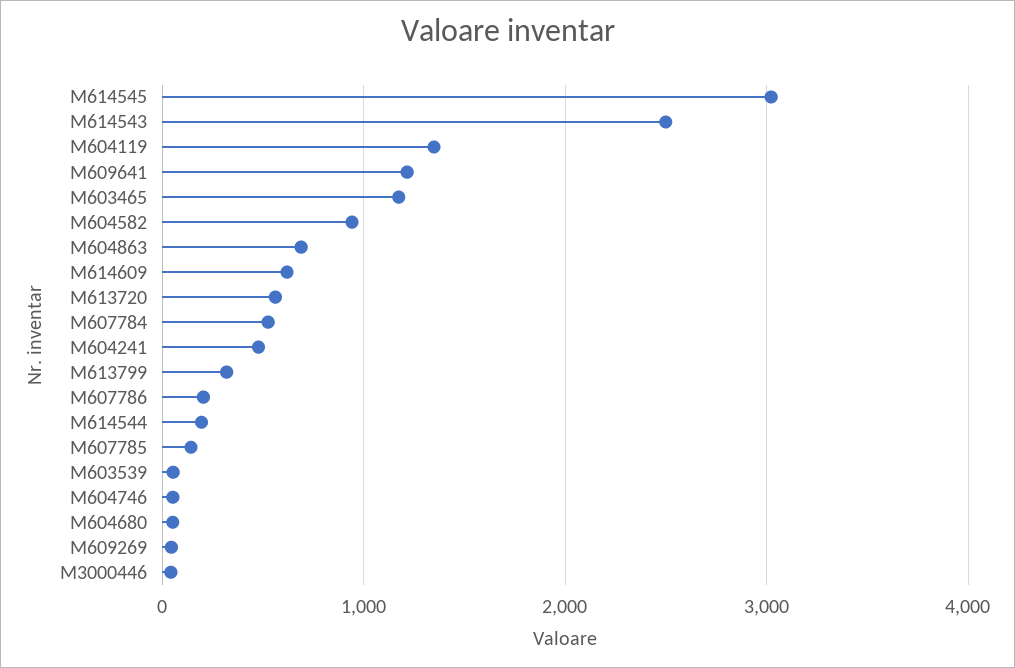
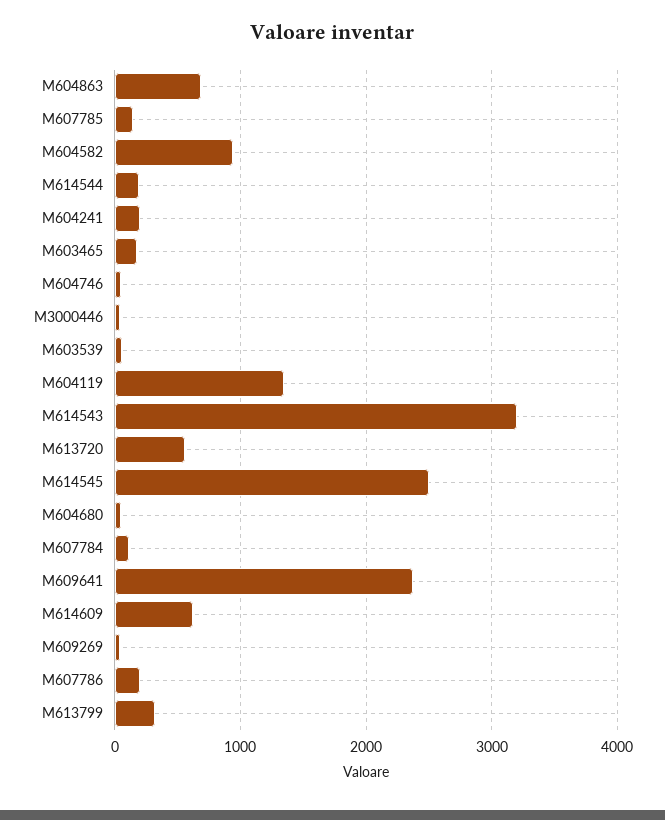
  {
-   "M614545": 3000,
+   "M614545": 2500,
-   "M614543": 2500,
+   "M614543": 3200,
    "M604119": 1300,
-   "M609641": 1200,
+   "M609641": 2400,
-   "M603465": 1200,
+   "M603465": 200,
    "M604582": 900,
    "M604863": 700,
    "M614609": 600,
    "M613720": 600,
-   "M607784": 500,
+   "M607784": 100,
-   "M604241": 500,
+   "M604241": 200,
    "M613799": 300,
    "M607786": 200,
    "M614544": 200,
    "M607785": 100,
    "M603539": 100,
    "M604746": 100,
    "M604680": 100,
    "M609269": 0,
    "M3000446": 0
  }

